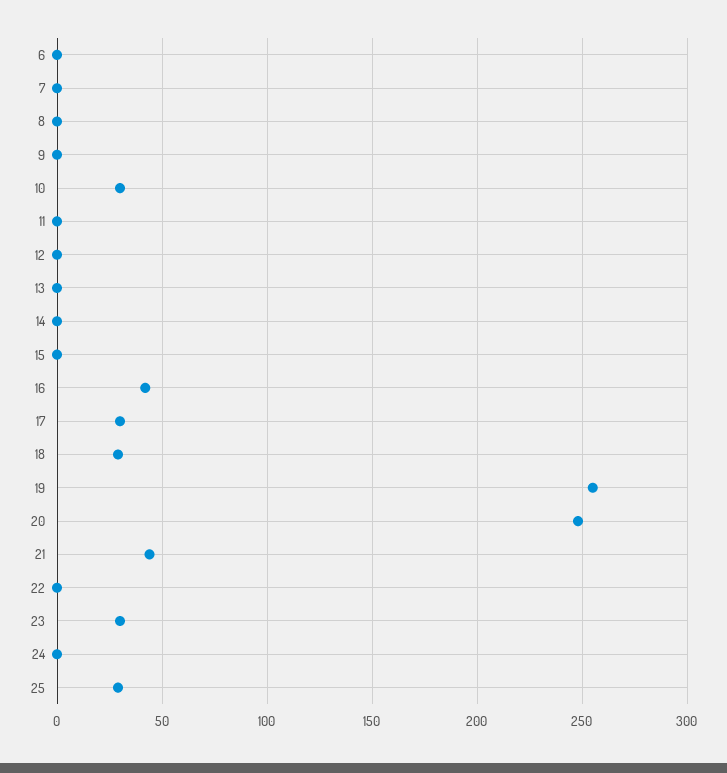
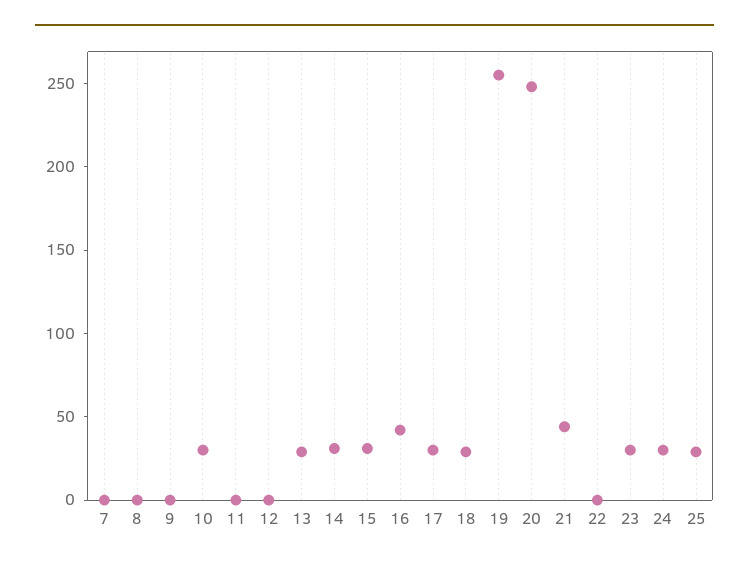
  {
-   "6": 0,
    "7": 0,
    "8": 0,
    "9": 0,
    "10": 30,
    "11": 0,
    "12": 0,
-   "13": 0,
+   "13": 30,
-   "14": 0,
+   "14": 30,
-   "15": 0,
+   "15": 30,
    "16": 40,
    "17": 30,
    "18": 30,
    "19": 255,
    "20": 250,
    "21": 45,
    "22": 0,
    "23": 30,
-   "24": 0,
+   "24": 30,
    "25": 30
  }

